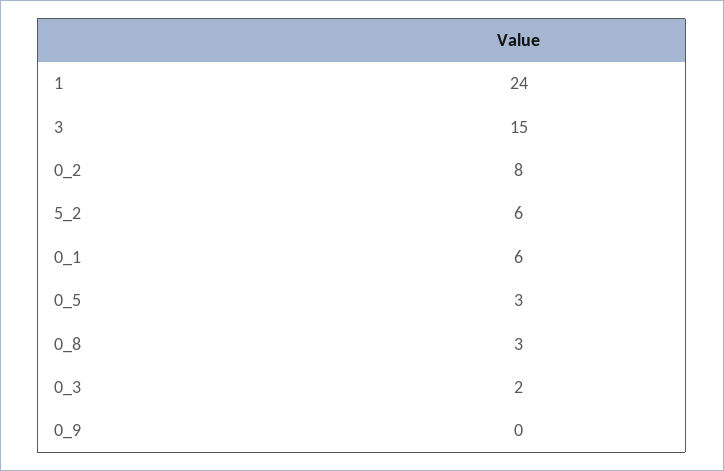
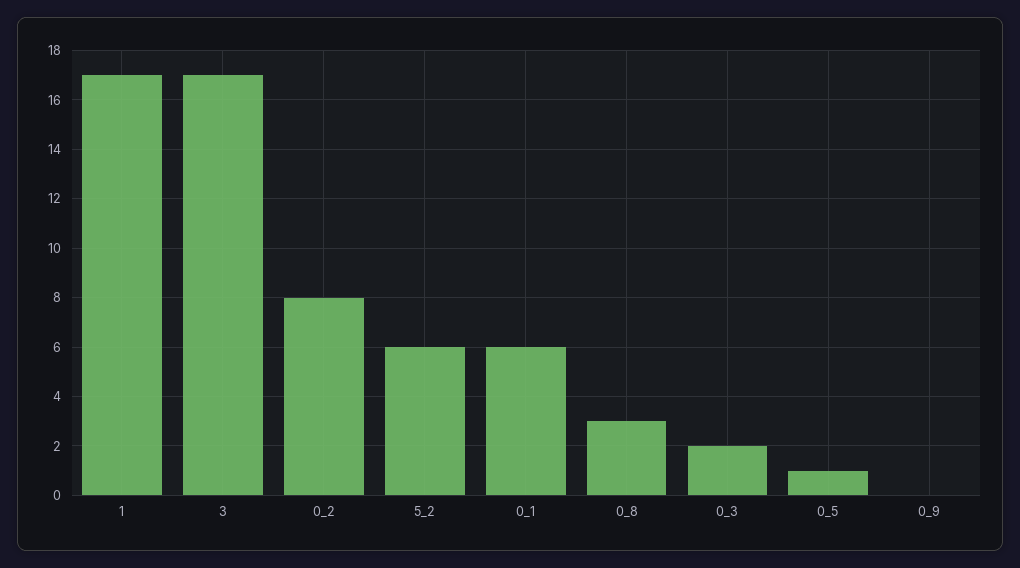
  {
-   "1": 24,
+   "1": 17,
-   "3": 15,
+   "3": 17,
    "0_2": 8,
    "5_2": 6,
    "0_1": 6,
-   "0_5": 3,
+   "0_5": 1,
    "0_8": 3,
    "0_3": 2,
    "0_9": 0
  }

